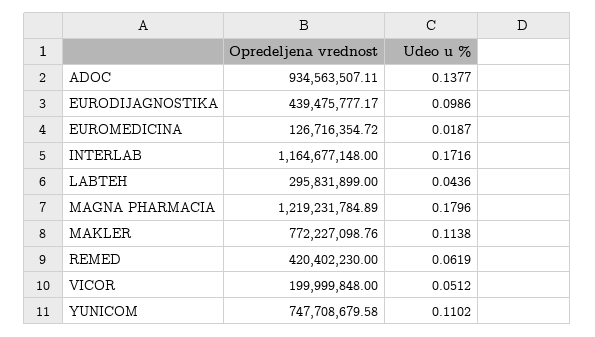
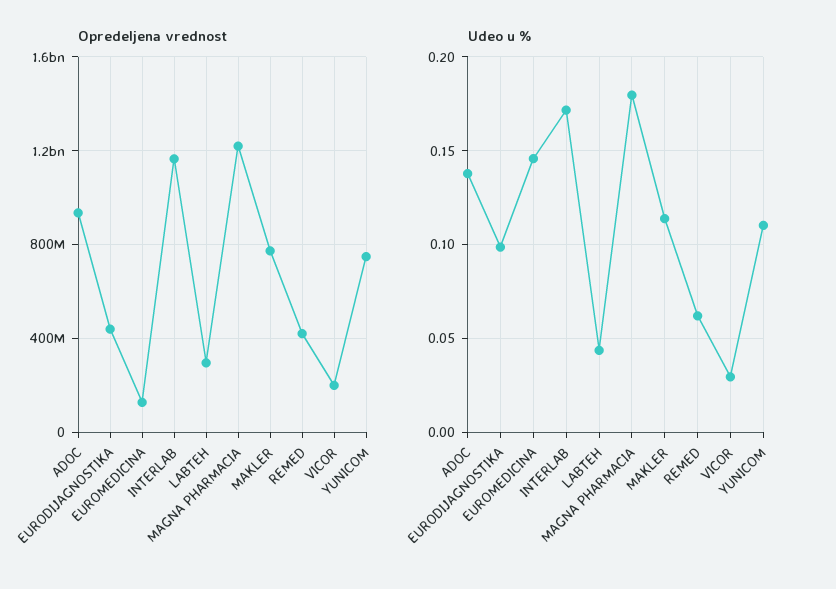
  {
    "Opredeljena vrednost": {
      "ADOC": 934563507.11,
      "EURODIJAGNOSTIKA": 439475777.17,
      "EUROMEDICINA": 126716354.72,
      "INTERLAB": 1164677148,
      "LABTEH": 295831899,
      "MAGNA PHARMACIA": 1219231784.89,
      "MAKLER": 772227098.76,
      "REMED": 420402230,
      "VICOR": 199999848,
      "YUNICOM": 747708679.58
    },
    "Udeo u %": {
      "ADOC": 0.1377,
      "EURODIJAGNOSTIKA": 0.0986,
-     "EUROMEDICINA": 0.0187,
+     "EUROMEDICINA": 0.145,
      "INTERLAB": 0.1716,
      "LABTEH": 0.0436,
      "MAGNA PHARMACIA": 0.1796,
      "MAKLER": 0.1138,
      "REMED": 0.0619,
-     "VICOR": 0.0512,
+     "VICOR": 0.03,
      "YUNICOM": 0.1102
    }
  }

